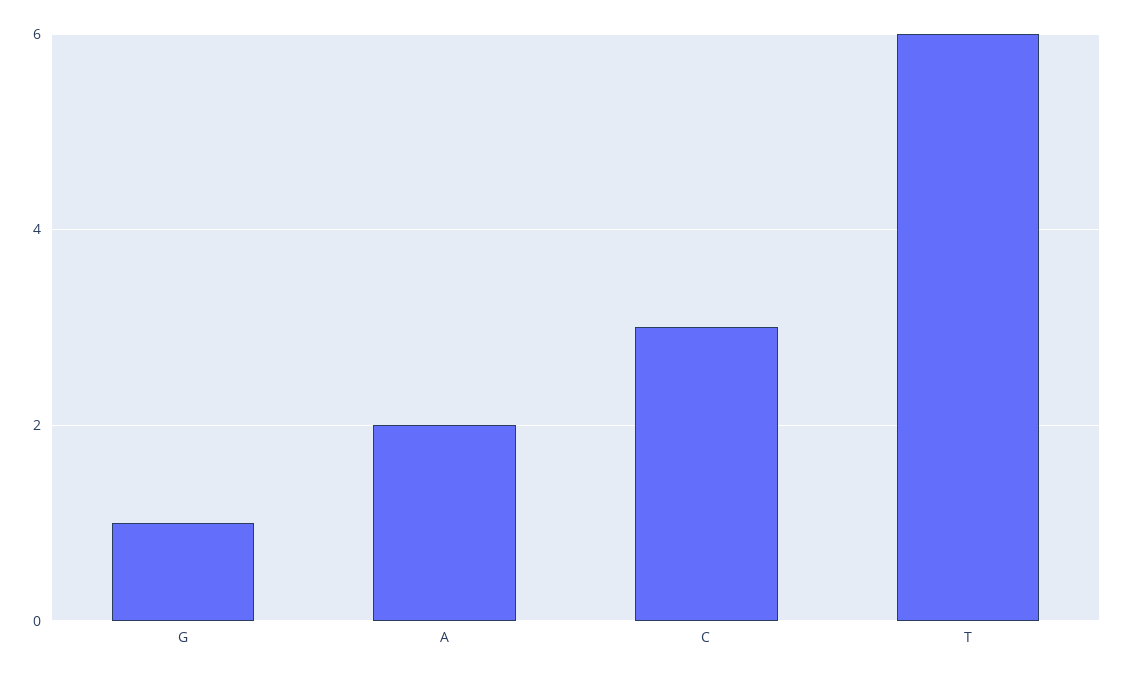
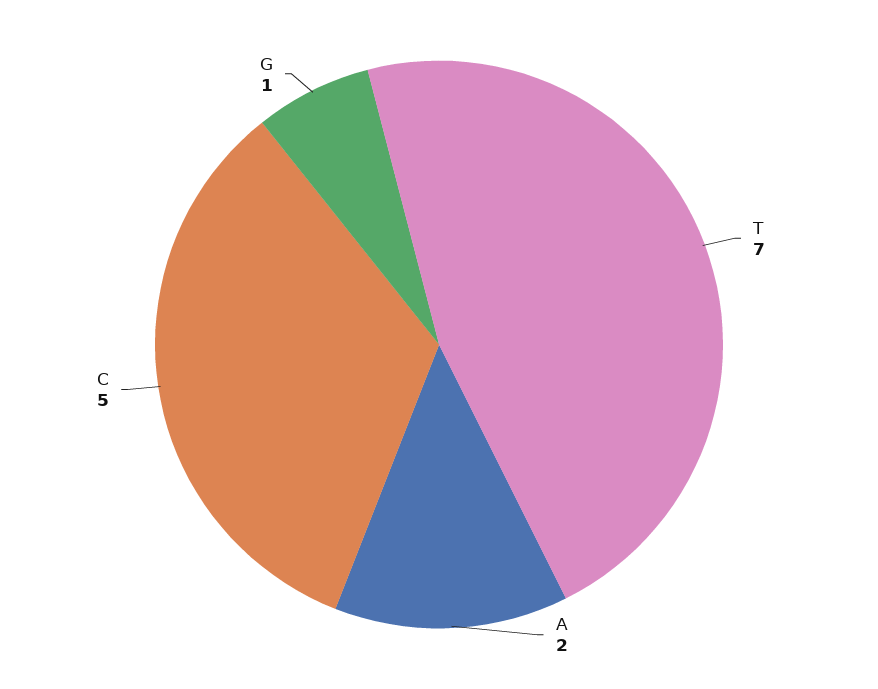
  {
    "G": 1,
    "A": 2,
-   "C": 3,
+   "C": 5,
-   "T": 6
+   "T": 7
  }

